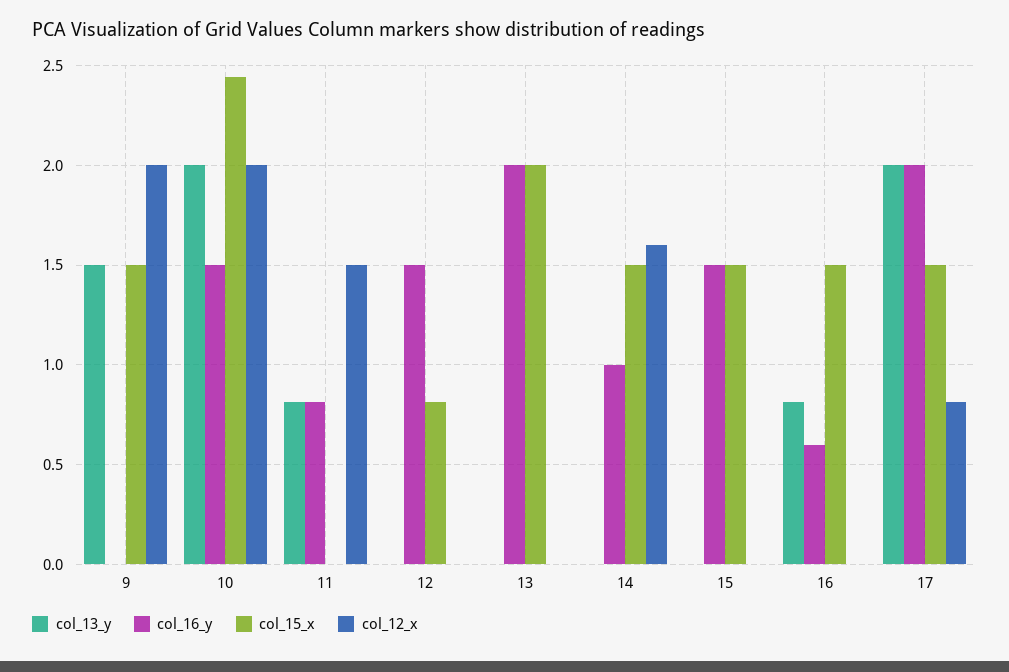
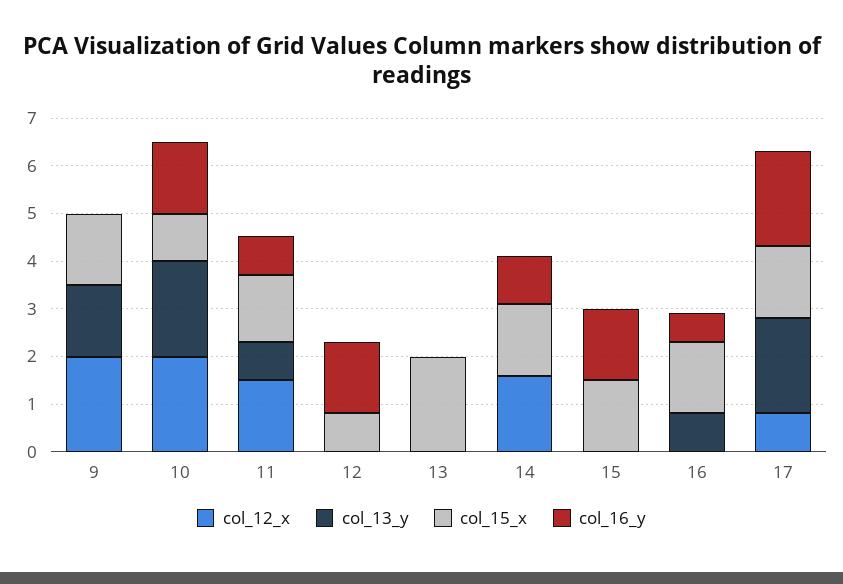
  {
    "col_13_y": {
      "9": 1.5,
      "10": 2,
      "11": 0.8,
      "12": 0,
      "13": 0,
      "14": 0,
      "15": 0,
      "16": 0.8,
      "17": 2
    },
    "col_16_y": {
      "9": 0,
      "10": 1.5,
      "11": 0.8,
      "12": 1.5,
-     "13": 2,
+     "13": 0,
      "14": 1,
      "15": 1.5,
      "16": 0.6,
      "17": 2
    },
    "col_15_x": {
      "9": 1.5,
-     "10": 2.45,
+     "10": 1,
-     "11": 0,
+     "11": 1.4,
      "12": 0.8,
      "13": 2,
      "14": 1.5,
      "15": 1.5,
      "16": 1.5,
      "17": 1.5
    },
    "col_12_x": {
      "9": 2,
      "10": 2,
      "11": 1.5,
      "12": 0,
      "13": 0,
      "14": 1.6,
      "15": 0,
      "16": 0,
      "17": 0.8
    }
  }

